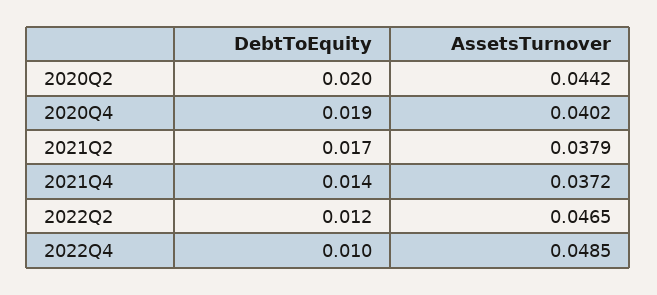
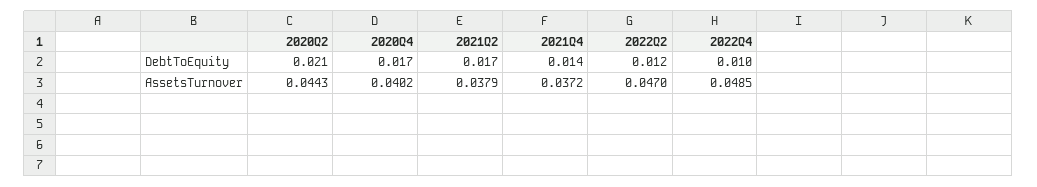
  {
    "DebtToEquity": {
-     "2020Q2": 0.02,
+     "2020Q2": 0.021,
-     "2020Q4": 0.019,
+     "2020Q4": 0.017,
      "2021Q2": 0.017,
      "2021Q4": 0.014,
      "2022Q2": 0.012,
      "2022Q4": 0.01
    },
    "AssetsTurnover": {
-     "2020Q2": 0.0442,
+     "2020Q2": 0.0443,
      "2020Q4": 0.0402,
      "2021Q2": 0.0379,
      "2021Q4": 0.0372,
-     "2022Q2": 0.0465,
+     "2022Q2": 0.047,
      "2022Q4": 0.0485
    }
  }

